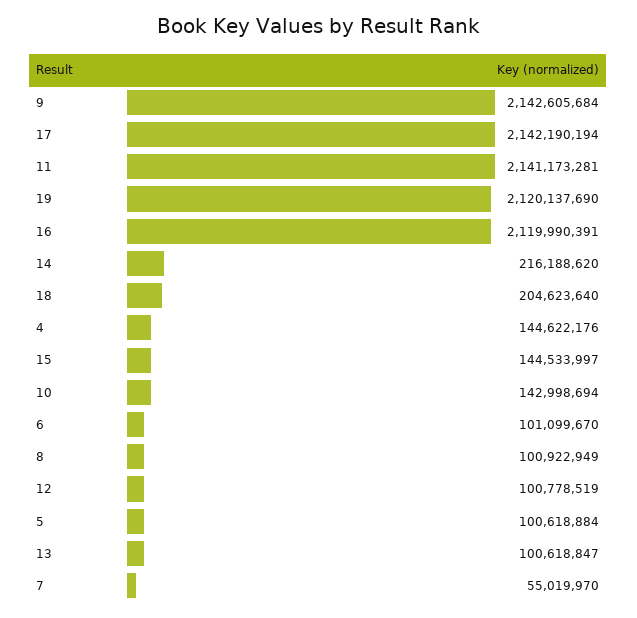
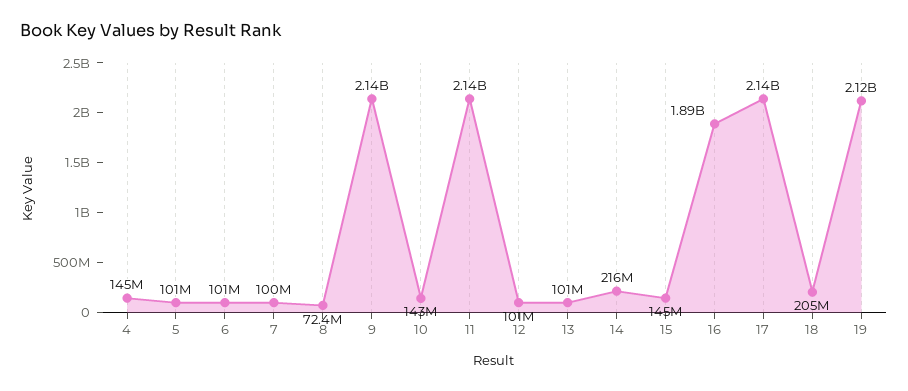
  {
    "9": 2142605684,
    "17": 2142190194,
    "11": 2141173281,
    "19": 2120137690,
-   "16": 2119990391,
+   "16": 1890000000,
    "14": 216188620,
    "18": 204623640,
    "4": 144622176,
    "15": 144533997,
    "10": 142998694,
    "6": 101099670,
-   "8": 100922949,
+   "8": 72400000,
    "12": 100778519,
    "5": 100618884,
    "13": 100618847,
-   "7": 55019970
+   "7": 100000000
  }

